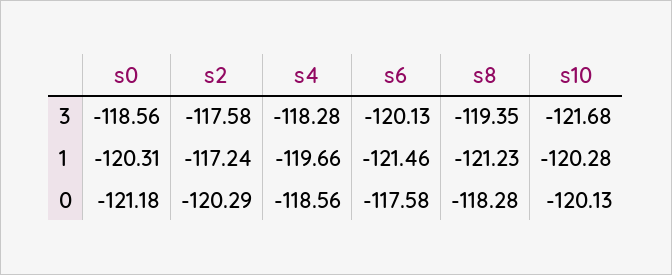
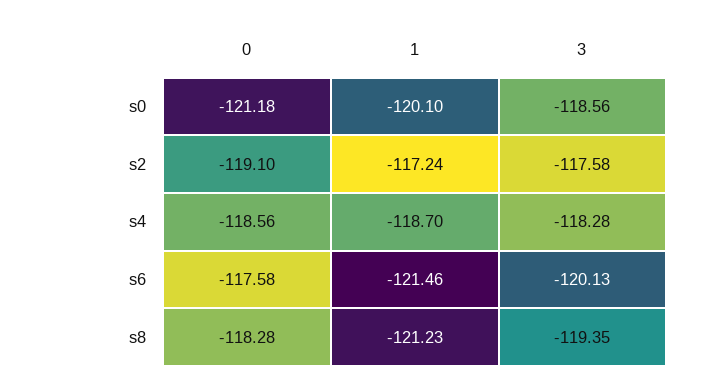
  {
    "s0": {
      "3": -118.56,
-     "1": -120.31,
+     "1": -120.1,
      "0": -121.18
    },
    "s2": {
      "3": -117.58,
      "1": -117.24,
-     "0": -120.29
+     "0": -119.1
    },
    "s4": {
      "3": -118.28,
-     "1": -119.66,
+     "1": -118.7,
      "0": -118.56
    },
    "s6": {
      "3": -120.13,
      "1": -121.46,
      "0": -117.58
    },
    "s8": {
      "3": -119.35,
      "1": -121.23,
      "0": -118.28
-   },
+   }
-   "s10": {
-     "3": -121.68,
-     "1": -120.28,
-     "0": -120.13
-   }
  }

